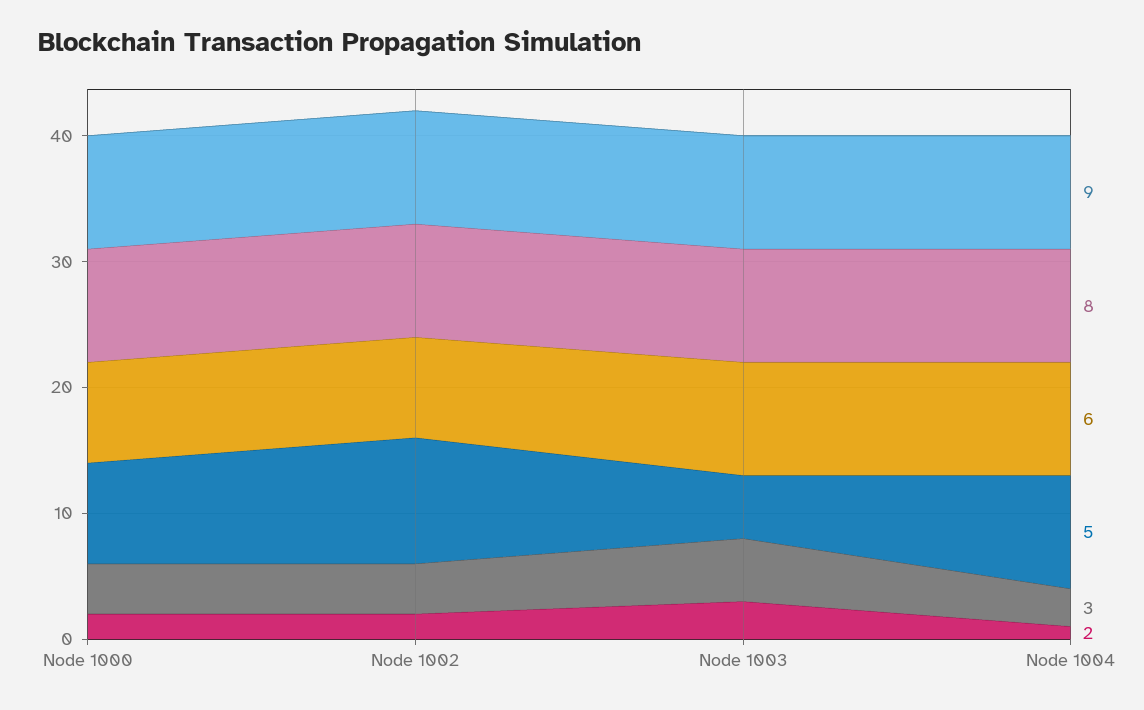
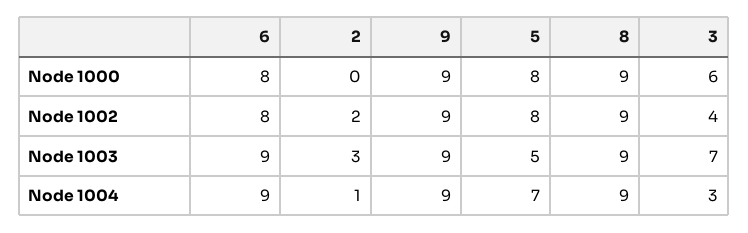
  {
    "9": {
      "Node 1000": 9,
      "Node 1002": 9,
      "Node 1003": 9,
      "Node 1004": 9
    },
    "8": {
      "Node 1000": 9,
      "Node 1002": 9,
      "Node 1003": 9,
      "Node 1004": 9
    },
    "6": {
      "Node 1000": 8,
      "Node 1002": 8,
      "Node 1003": 9,
      "Node 1004": 9
    },
    "5": {
      "Node 1000": 8,
-     "Node 1002": 10,
+     "Node 1002": 8,
      "Node 1003": 5,
-     "Node 1004": 9
+     "Node 1004": 7
    },
    "3": {
-     "Node 1000": 4,
+     "Node 1000": 6,
      "Node 1002": 4,
-     "Node 1003": 5,
+     "Node 1003": 7,
      "Node 1004": 3
    },
    "2": {
-     "Node 1000": 2,
+     "Node 1000": 0,
      "Node 1002": 2,
      "Node 1003": 3,
      "Node 1004": 1
    }
  }

